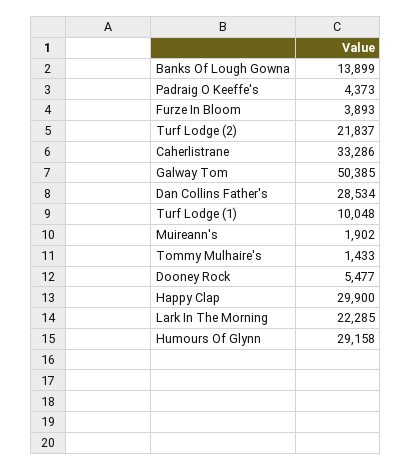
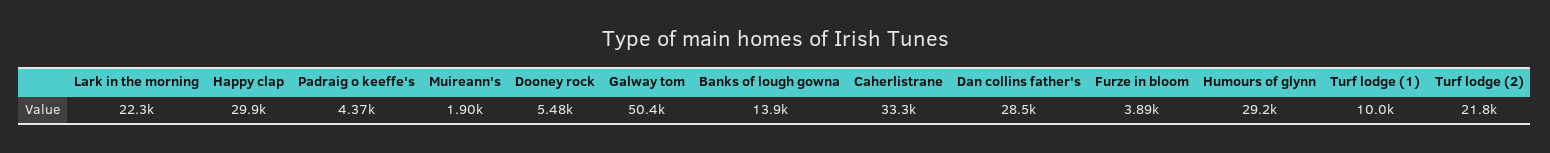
  {
    "Banks Of Lough Gowna": 13899,
    "Padraig O Keeffe's": 4373,
    "Furze In Bloom": 3893,
    "Turf Lodge (2)": 21837,
    "Caherlistrane": 33286,
    "Galway Tom": 50385,
    "Dan Collins Father's": 28534,
    "Turf Lodge (1)": 10048,
    "Muireann's": 1902,
-   "Tommy Mulhaire's": 1433,
    "Dooney Rock": 5477,
    "Happy Clap": 29900,
    "Lark In The Morning": 22285,
    "Humours Of Glynn": 29158
  }

